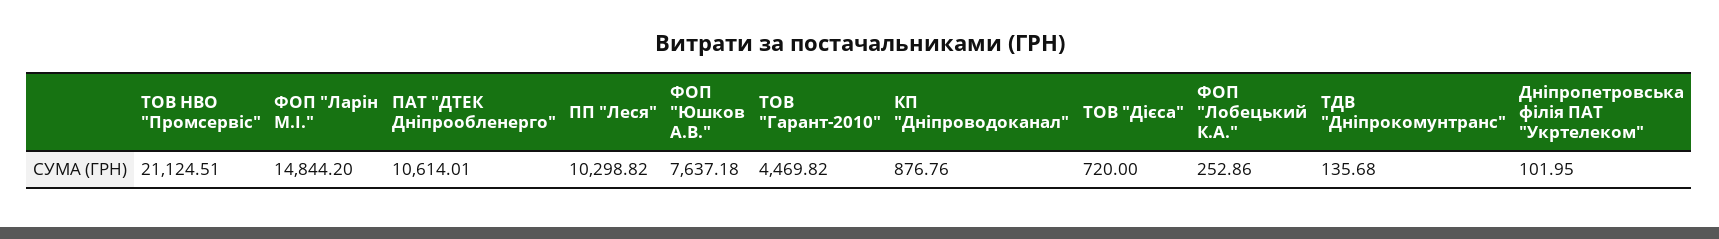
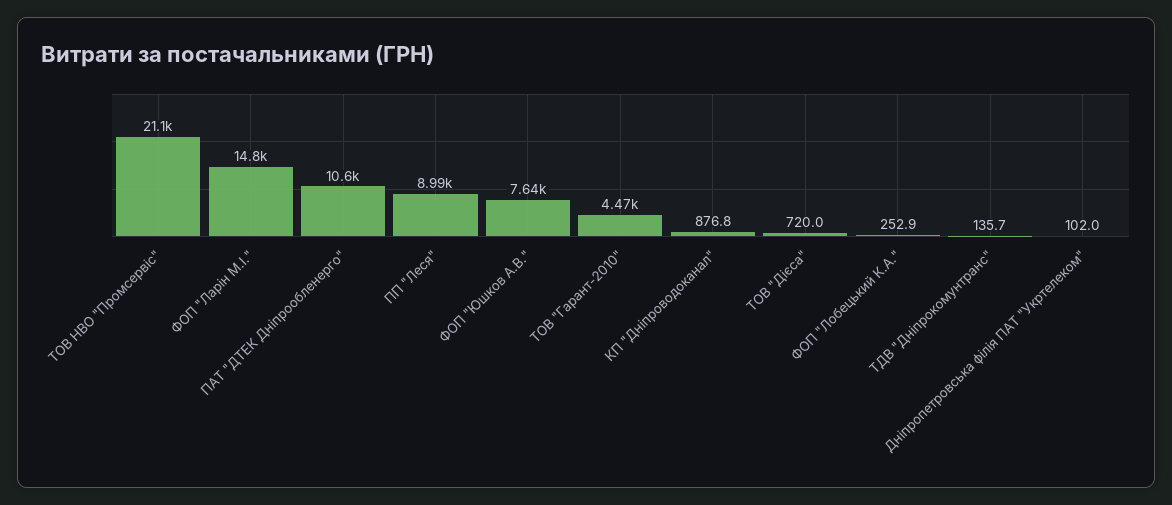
  {
    "ТОВ НВО \"Промсервіс\"": 21124.51,
    "ФОП \"Ларін М.І.\"": 14844.2,
    "ПАТ \"ДТЕК Дніпрообленерго\"": 10614.01,
-   "ПП \"Леся\"": 10298.82,
+   "ПП \"Леся\"": 8990,
    "ФОП \"Юшков А.В.\"": 7637.18,
    "ТОВ \"Гарант-2010\"": 4469.82,
    "КП \"Дніпроводоканал\"": 876.76,
    "ТОВ \"Дієса\"": 720,
    "ФОП \"Лобецький К.А.\"": 252.86,
    "ТДВ \"Дніпрокомунтранс\"": 135.68,
    "Дніпропетровська філія ПАТ \"Укртелеком\"": 101.95
  }

